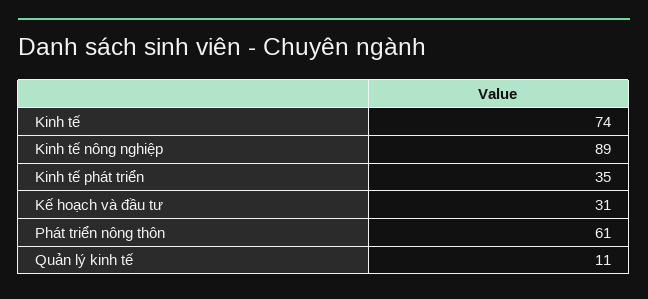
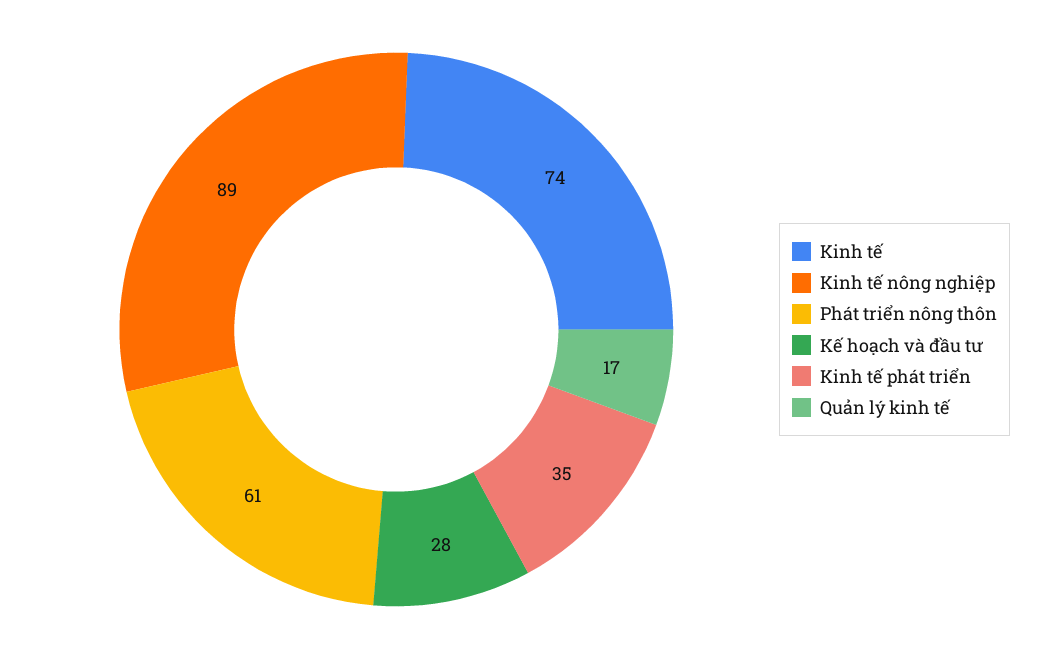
  {
    "Kinh tế": 74,
    "Kinh tế nông nghiệp": 89,
    "Kinh tế phát triển": 35,
-   "Kế hoạch và đầu tư": 31,
+   "Kế hoạch và đầu tư": 28,
    "Phát triển nông thôn": 61,
-   "Quản lý kinh tế": 11
+   "Quản lý kinh tế": 17
  }

